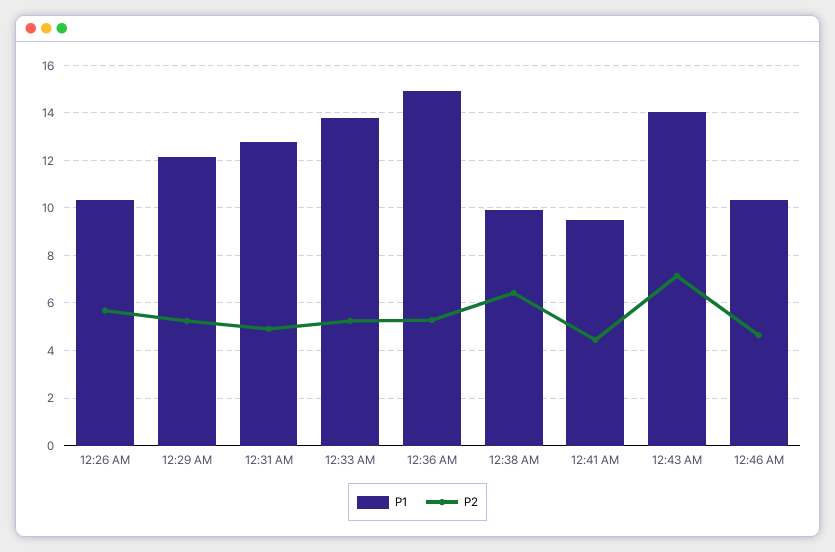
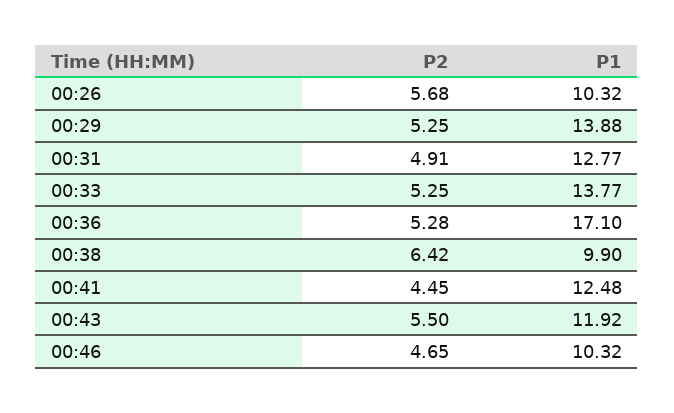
  {
    "P1": {
      "12:26 AM": 10.32,
-     "12:29 AM": 12,
+     "12:29 AM": 13.88,
      "12:31 AM": 12.77,
      "12:33 AM": 13.77,
-     "12:36 AM": 15,
+     "12:36 AM": 17.1,
      "12:38 AM": 9.9,
-     "12:41 AM": 9.5,
+     "12:41 AM": 12.48,
-     "12:43 AM": 14,
+     "12:43 AM": 11.92,
      "12:46 AM": 10.32
    },
    "P2": {
      "12:26 AM": 5.68,
      "12:29 AM": 5.25,
      "12:31 AM": 4.91,
      "12:33 AM": 5.25,
      "12:36 AM": 5.28,
      "12:38 AM": 6.42,
      "12:41 AM": 4.45,
-     "12:43 AM": 7,
+     "12:43 AM": 5.5,
      "12:46 AM": 4.65
    }
  }

